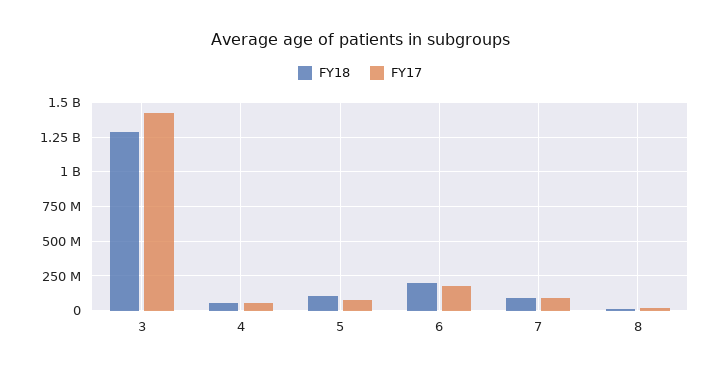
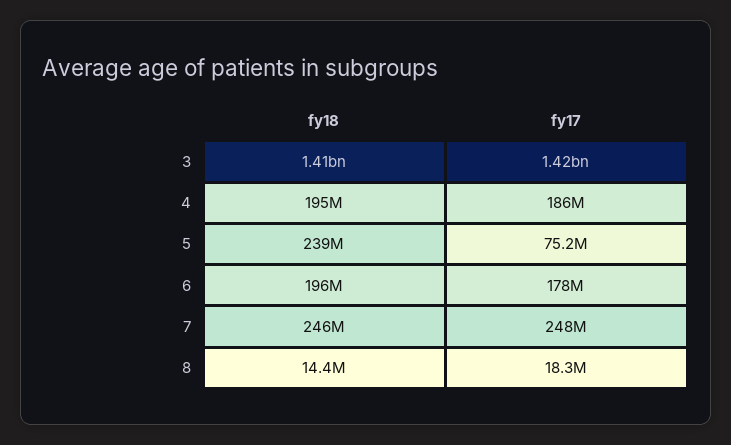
  {
    "FY18": {
-     "3": 1300000000,
+     "3": 1410000000,
-     "4": 50000000,
+     "4": 195000000,
-     "5": 100000000,
+     "5": 239000000,
      "6": 196000000,
-     "7": 100000000,
+     "7": 246000000,
      "8": 14400000
    },
    "FY17": {
      "3": 1420000000,
-     "4": 50000000,
+     "4": 186000000,
      "5": 75200000,
      "6": 178000000,
-     "7": 100000000,
+     "7": 248000000,
      "8": 18300000
    }
  }

